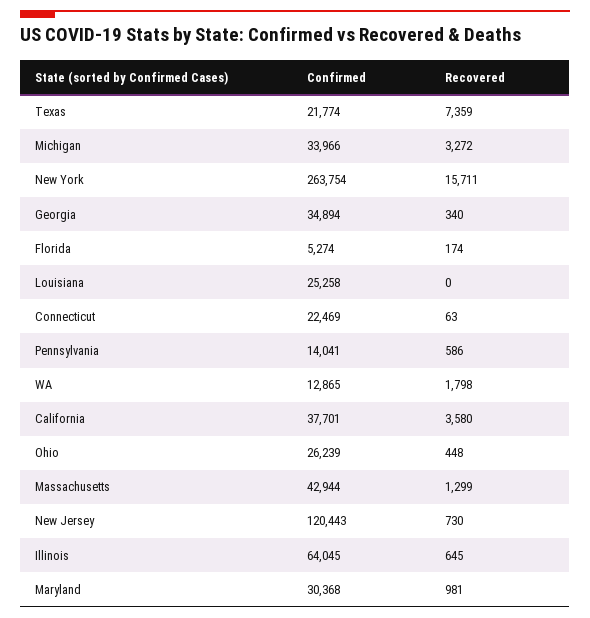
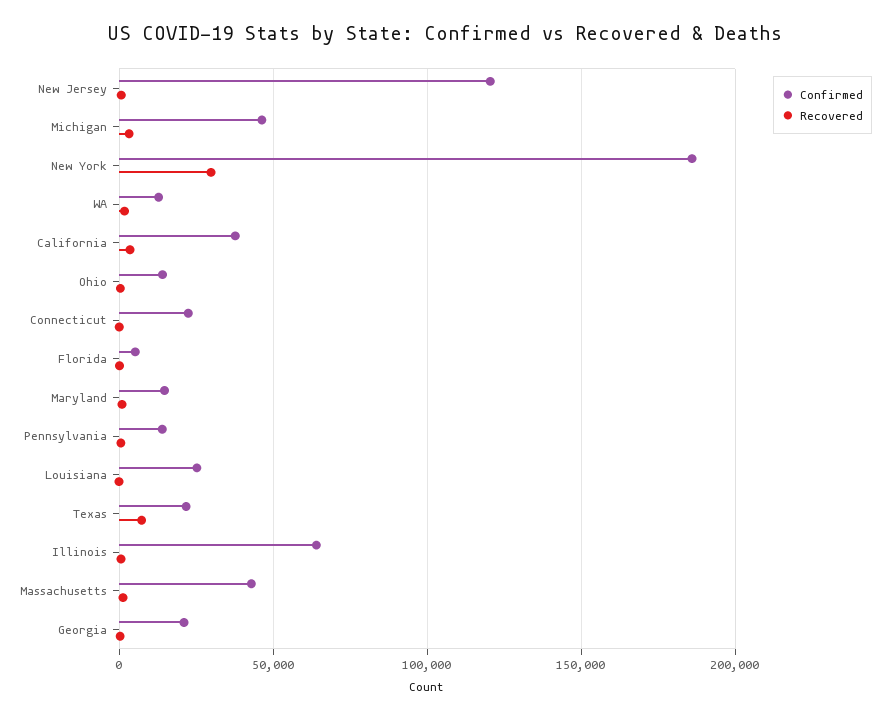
  {
    "Confirmed": {
      "Texas": 21774,
-     "Michigan": 33966,
+     "Michigan": 45000,
-     "New York": 263754,
+     "New York": 185000,
-     "Georgia": 34894,
+     "Georgia": 20000,
      "Florida": 5274,
      "Louisiana": 25258,
      "Connecticut": 22469,
      "Pennsylvania": 14041,
      "WA": 12865,
      "California": 37701,
-     "Ohio": 26239,
+     "Ohio": 15000,
      "Massachusetts": 42944,
      "New Jersey": 120443,
      "Illinois": 64045,
-     "Maryland": 30368
+     "Maryland": 15000
    },
    "Recovered": {
      "Texas": 7359,
      "Michigan": 3272,
-     "New York": 15711,
+     "New York": 30000,
      "Georgia": 340,
      "Florida": 174,
      "Louisiana": 0,
      "Connecticut": 63,
      "Pennsylvania": 586,
      "WA": 1798,
      "California": 3580,
      "Ohio": 448,
      "Massachusetts": 1299,
      "New Jersey": 730,
      "Illinois": 645,
      "Maryland": 981
    }
  }

